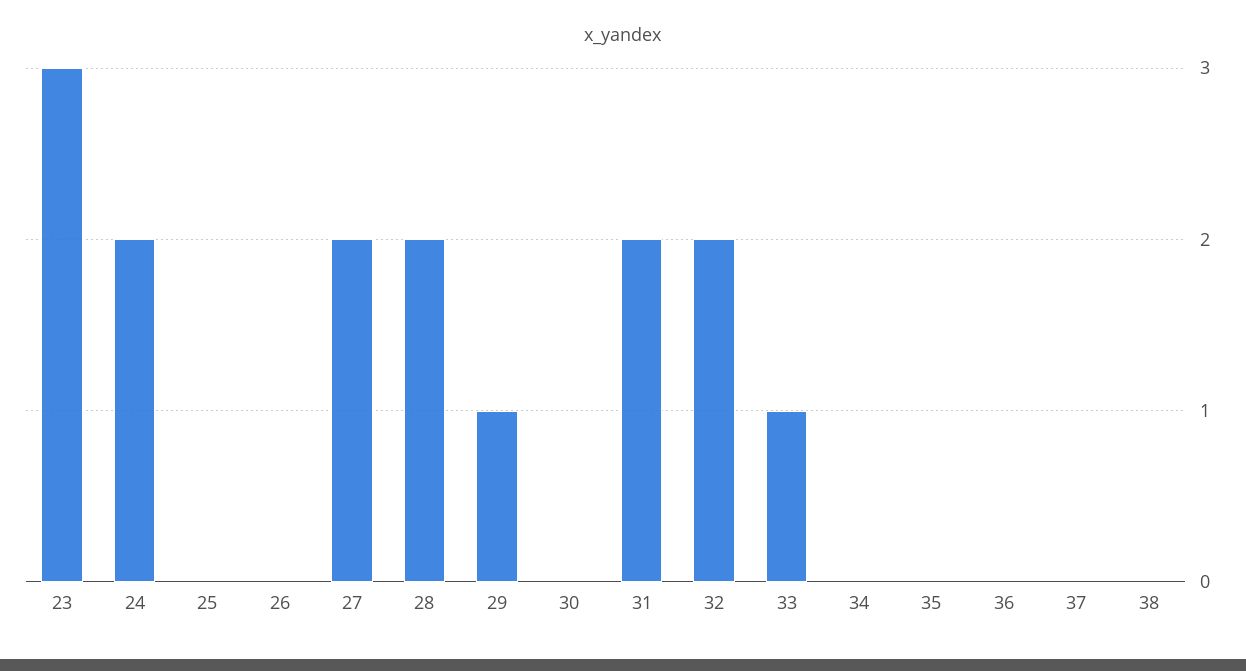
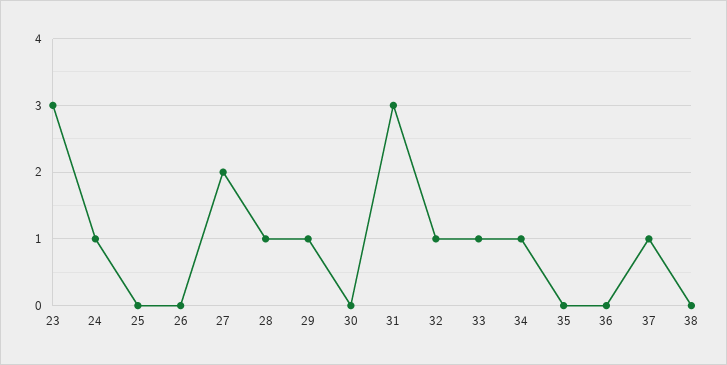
  {
    "23": 3,
-   "24": 2,
+   "24": 1,
    "25": 0,
    "26": 0,
    "27": 2,
-   "28": 2,
+   "28": 1,
    "29": 1,
    "30": 0,
-   "31": 2,
+   "31": 3,
-   "32": 2,
+   "32": 1,
    "33": 1,
-   "34": 0,
+   "34": 1,
    "35": 0,
    "36": 0,
-   "37": 0,
+   "37": 1,
    "38": 0
  }

